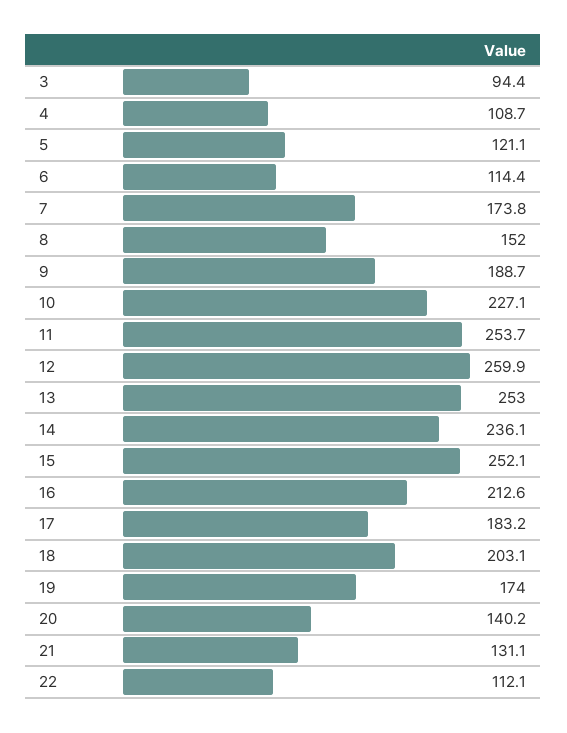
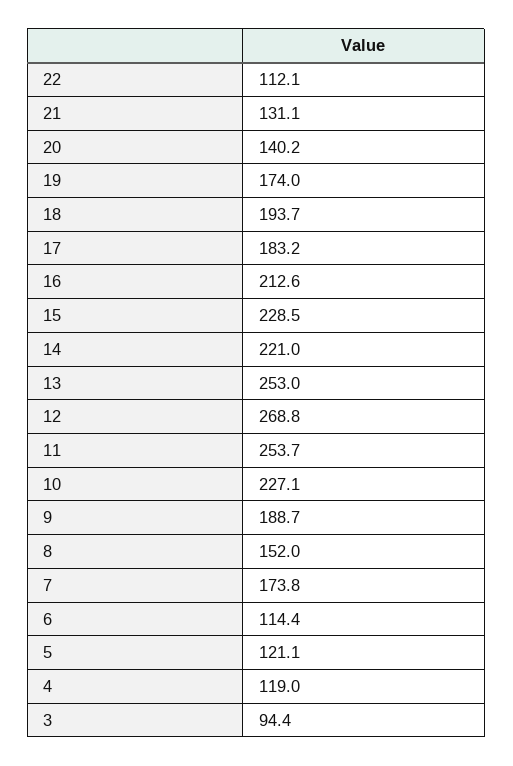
  {
    "3": 94.4,
-   "4": 108.7,
+   "4": 119,
    "5": 121.1,
    "6": 114.4,
    "7": 173.8,
    "8": 152,
    "9": 188.7,
    "10": 227.1,
    "11": 253.7,
-   "12": 259.9,
+   "12": 268.8,
    "13": 253,
-   "14": 236.1,
+   "14": 221,
-   "15": 252.1,
+   "15": 228.5,
    "16": 212.6,
    "17": 183.2,
-   "18": 203.1,
+   "18": 193.7,
    "19": 174,
    "20": 140.2,
    "21": 131.1,
    "22": 112.1
  }

